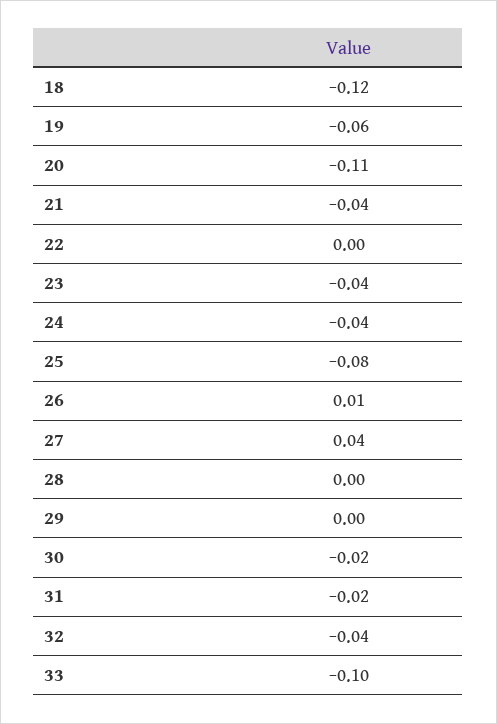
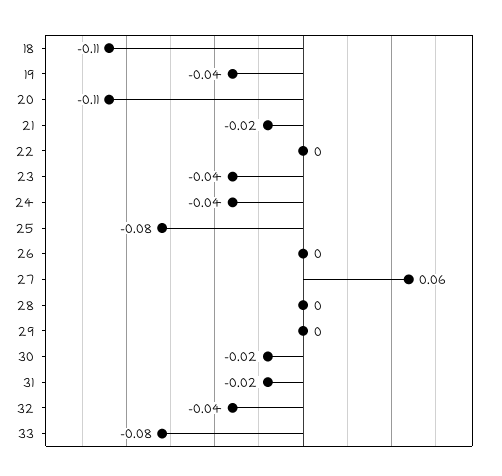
  {
-   "18": -0.12,
+   "18": -0.11,
-   "19": -0.06,
+   "19": -0.04,
    "20": -0.11,
-   "21": -0.04,
+   "21": -0.02,
    "22": 0,
    "23": -0.04,
    "24": -0.04,
    "25": -0.08,
-   "26": 0.01,
+   "26": 0,
-   "27": 0.04,
+   "27": 0.06,
    "28": 0,
    "29": 0,
    "30": -0.02,
    "31": -0.02,
    "32": -0.04,
-   "33": -0.1
+   "33": -0.08
  }

